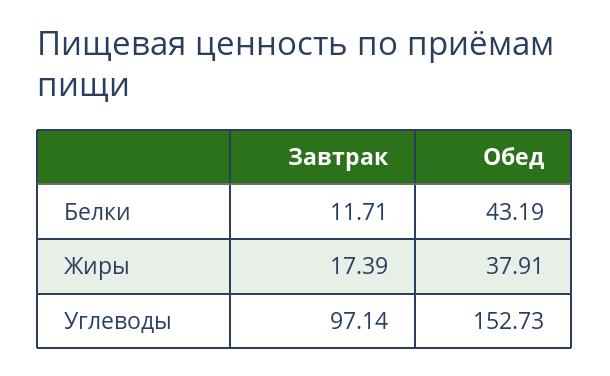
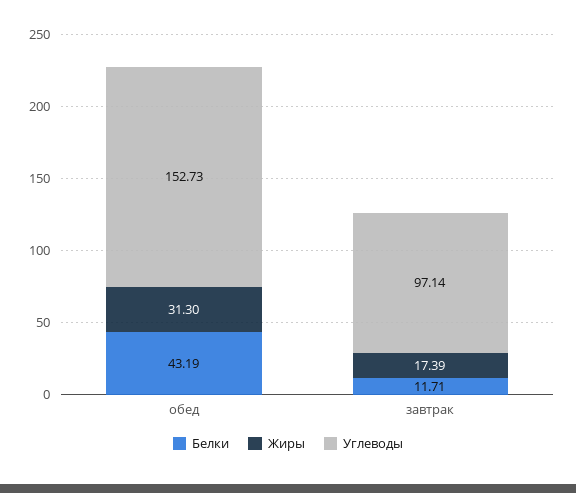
  {
    "Белки": {
      "Завтрак": 11.71,
      "Обед": 43.19
    },
    "Жиры": {
      "Завтрак": 17.39,
-     "Обед": 37.91
+     "Обед": 31.3
    },
    "Углеводы": {
      "Завтрак": 97.14,
      "Обед": 152.73
    }
  }

